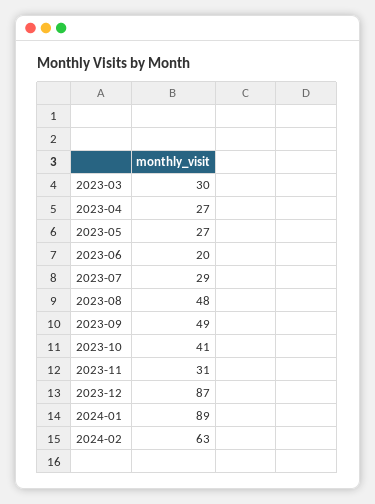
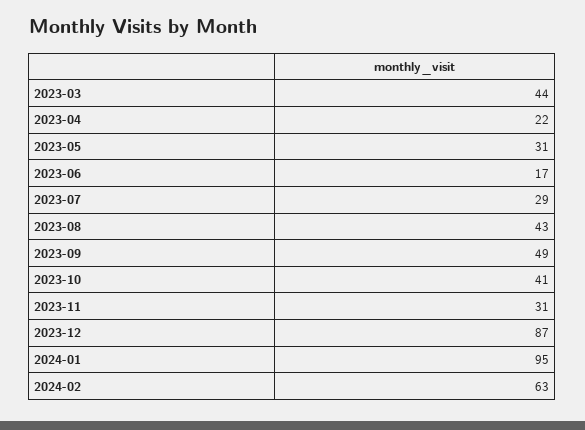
  {
-   "2023-03": 30,
+   "2023-03": 44,
-   "2023-04": 27,
+   "2023-04": 22,
-   "2023-05": 27,
+   "2023-05": 31,
-   "2023-06": 20,
+   "2023-06": 17,
    "2023-07": 29,
-   "2023-08": 48,
+   "2023-08": 43,
    "2023-09": 49,
    "2023-10": 41,
    "2023-11": 31,
    "2023-12": 87,
-   "2024-01": 89,
+   "2024-01": 95,
    "2024-02": 63
  }

